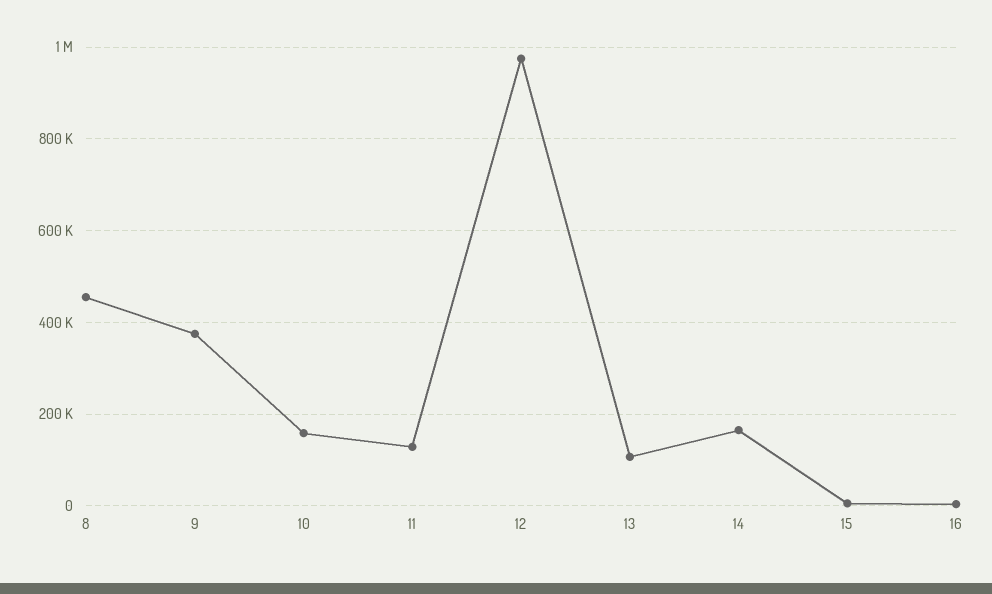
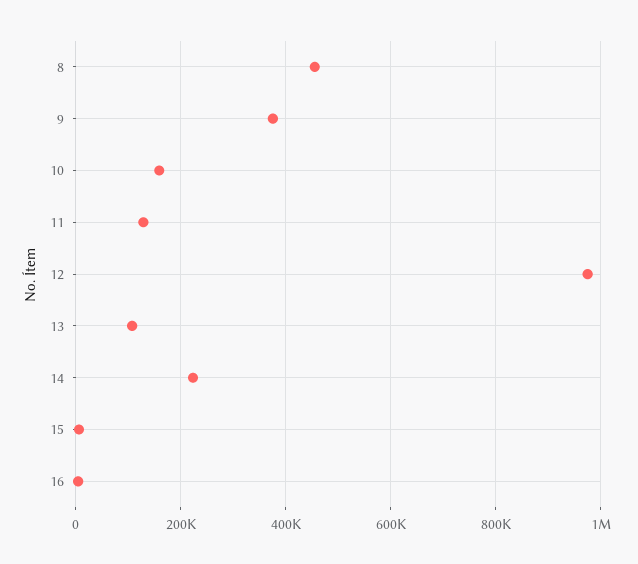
  {
    "8": 460000,
    "9": 380000,
    "10": 160000,
    "11": 120000,
    "12": 980000,
    "13": 100000,
-   "14": 160000,
+   "14": 220000,
    "15": 0,
    "16": 0
  }

